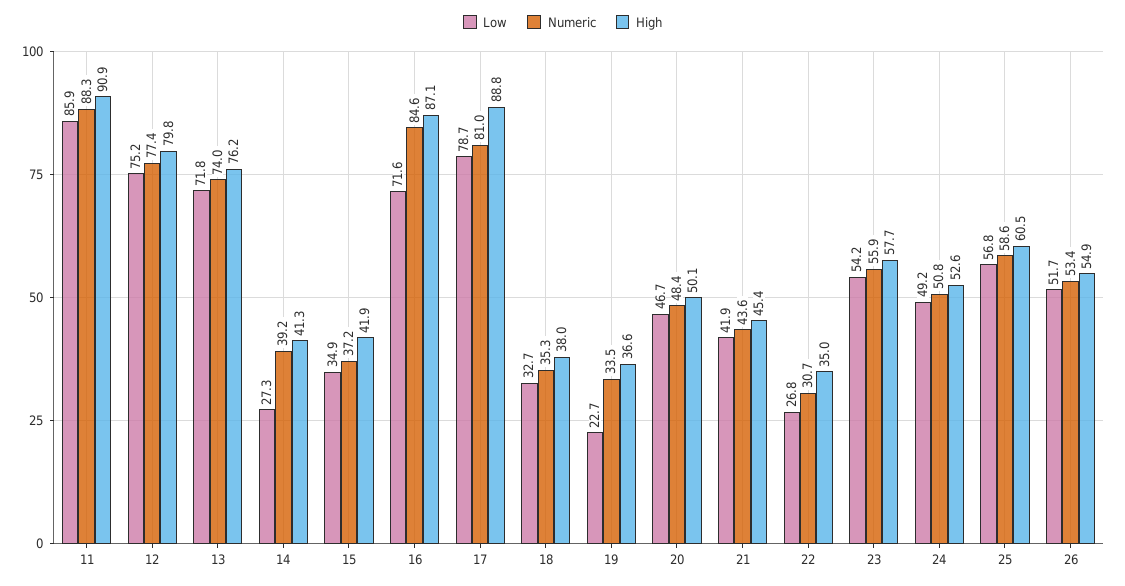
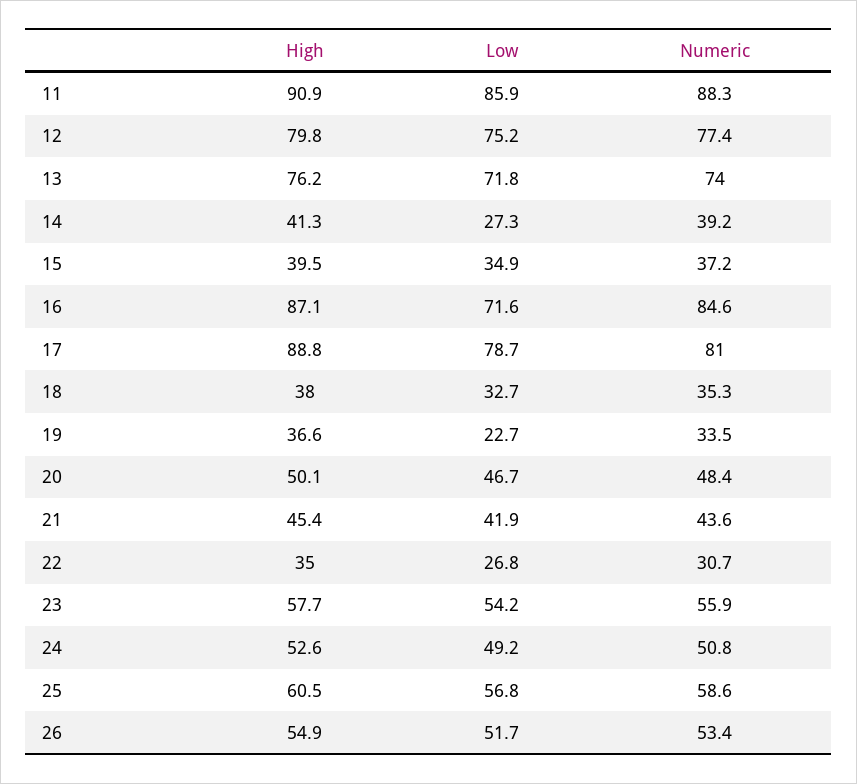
  {
    "Low": {
      "11": 85.9,
      "12": 75.2,
      "13": 71.8,
      "14": 27.3,
      "15": 34.9,
      "16": 71.6,
      "17": 78.7,
      "18": 32.7,
      "19": 22.7,
      "20": 46.7,
      "21": 41.9,
      "22": 26.8,
      "23": 54.2,
      "24": 49.2,
      "25": 56.8,
      "26": 51.7
    },
    "Numeric": {
      "11": 88.3,
      "12": 77.4,
      "13": 74,
      "14": 39.2,
      "15": 37.2,
      "16": 84.6,
      "17": 81,
      "18": 35.3,
      "19": 33.5,
      "20": 48.4,
      "21": 43.6,
      "22": 30.7,
      "23": 55.9,
      "24": 50.8,
      "25": 58.6,
      "26": 53.4
    },
    "High": {
      "11": 90.9,
      "12": 79.8,
      "13": 76.2,
      "14": 41.3,
-     "15": 41.9,
+     "15": 39.5,
      "16": 87.1,
      "17": 88.8,
      "18": 38,
      "19": 36.6,
      "20": 50.1,
      "21": 45.4,
      "22": 35,
      "23": 57.7,
      "24": 52.6,
      "25": 60.5,
      "26": 54.9
    }
  }

